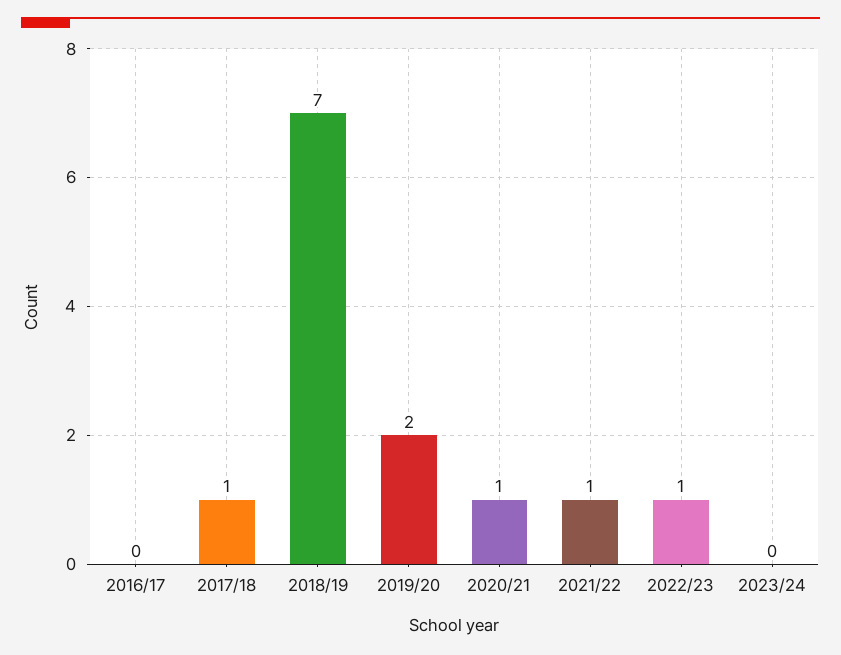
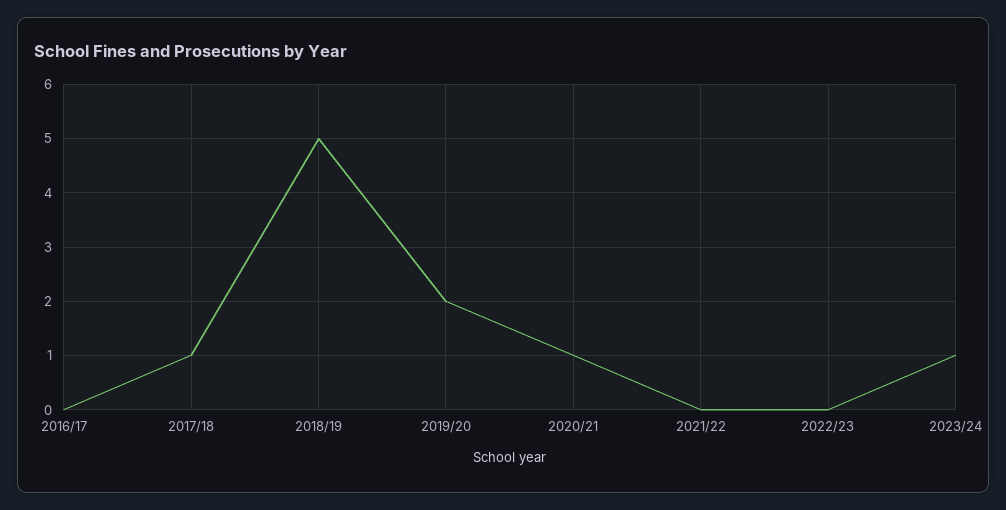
  {
    "2016/17": 0,
    "2017/18": 1,
-   "2018/19": 7,
+   "2018/19": 5,
    "2019/20": 2,
    "2020/21": 1,
-   "2021/22": 1,
+   "2021/22": 0,
-   "2022/23": 1,
+   "2022/23": 0,
-   "2023/24": 0
+   "2023/24": 1
  }

